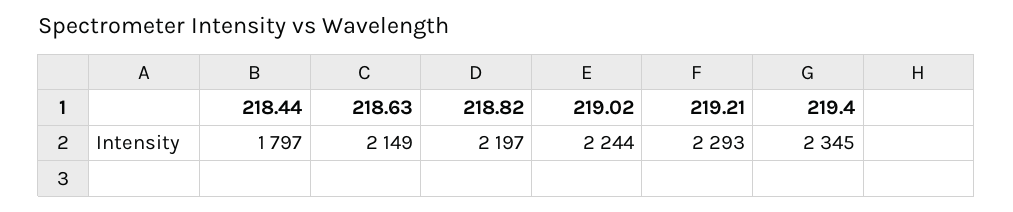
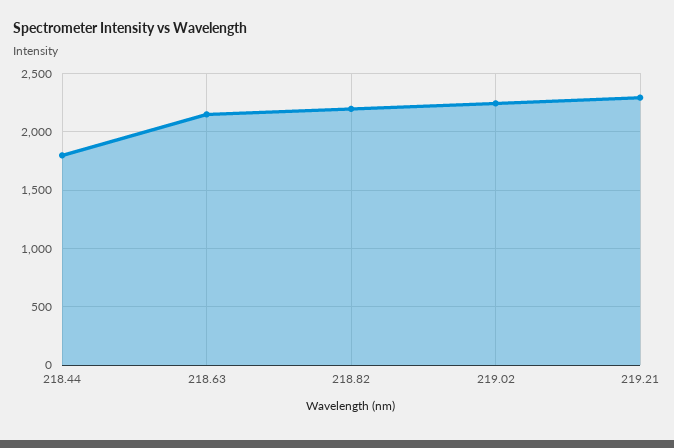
  {
    "218.44": 1797,
    "218.63": 2149,
    "218.82": 2197,
    "219.02": 2244,
-   "219.21": 2293,
+   "219.21": 2293
-   "219.4": 2345
  }

